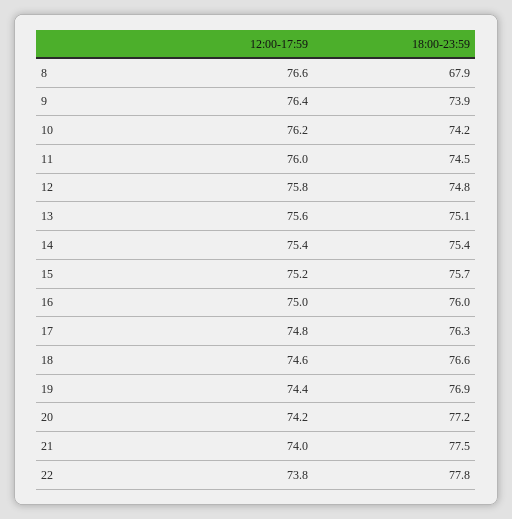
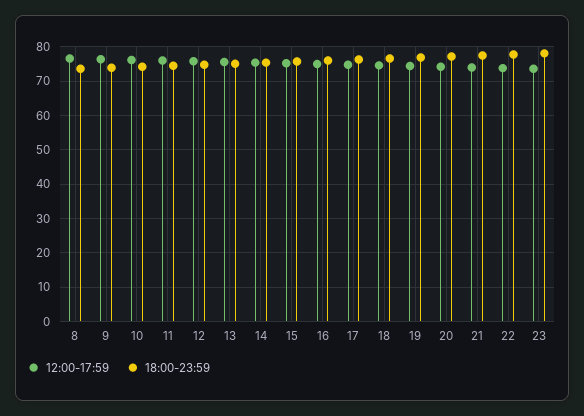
  {
    "12:00-17:59": {
      "8": 76.6,
      "9": 76.4,
      "10": 76.2,
      "11": 76,
      "12": 75.8,
      "13": 75.6,
      "14": 75.4,
      "15": 75.2,
      "16": 75,
      "17": 74.8,
      "18": 74.6,
      "19": 74.4,
      "20": 74.2,
      "21": 74,
-     "22": 73.8
+     "22": 73.8,
+     "23": 74
    },
    "18:00-23:59": {
-     "8": 67.9,
+     "8": 74,
      "9": 73.9,
      "10": 74.2,
      "11": 74.5,
      "12": 74.8,
      "13": 75.1,
      "14": 75.4,
      "15": 75.7,
      "16": 76,
      "17": 76.3,
      "18": 76.6,
      "19": 76.9,
      "20": 77.2,
      "21": 77.5,
-     "22": 77.8
+     "22": 77.8,
+     "23": 78
    }
  }

